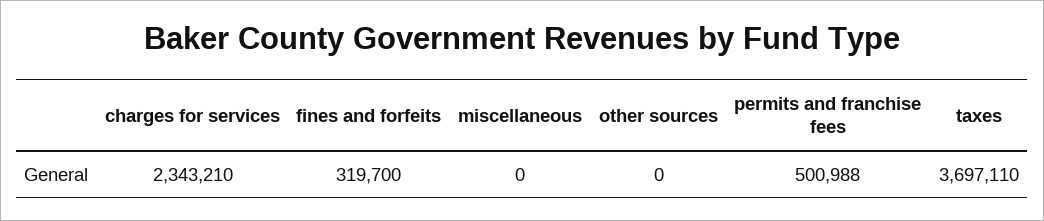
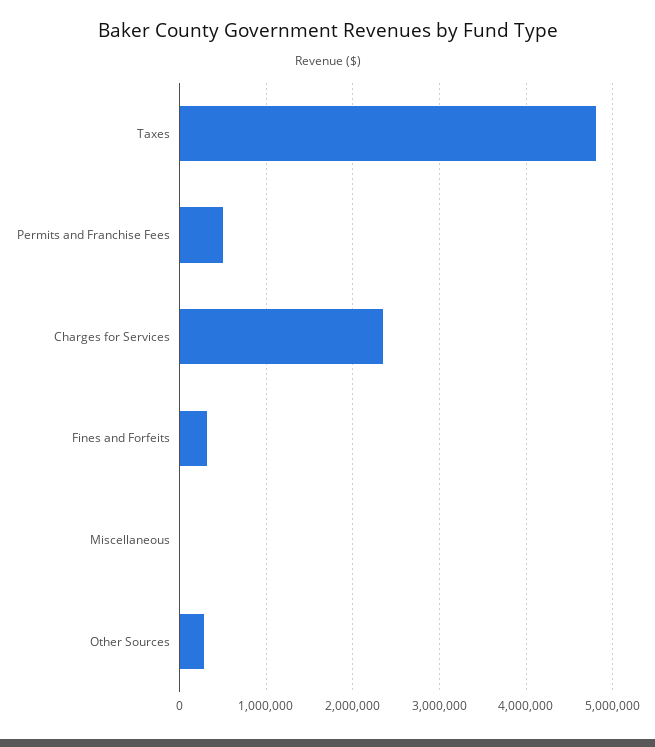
  {
    "charges for services": 2343210,
    "fines and forfeits": 319700,
    "miscellaneous": 0,
-   "other sources": 0,
+   "other sources": 300000,
    "permits and franchise fees": 500988,
-   "taxes": 3697110
+   "taxes": 4800000
  }

